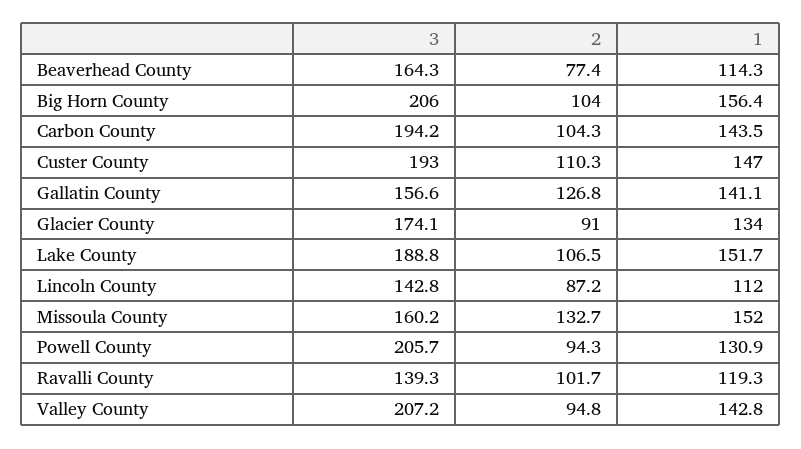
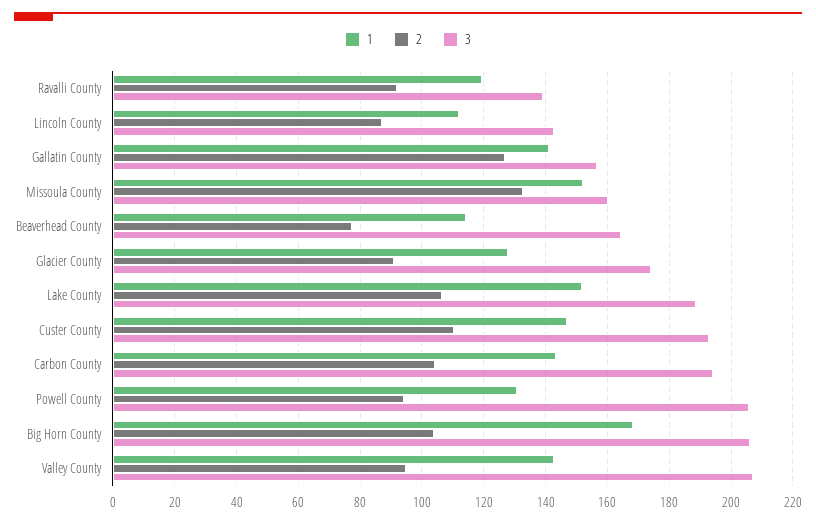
  {
    "3": {
      "Beaverhead County": 164.3,
      "Big Horn County": 206,
      "Carbon County": 194.2,
      "Custer County": 193,
      "Gallatin County": 156.6,
      "Glacier County": 174.1,
      "Lake County": 188.8,
      "Lincoln County": 142.8,
      "Missoula County": 160.2,
      "Powell County": 205.7,
      "Ravalli County": 139.3,
      "Valley County": 207.2
    },
    "2": {
      "Beaverhead County": 77.4,
      "Big Horn County": 104,
      "Carbon County": 104.3,
      "Custer County": 110.3,
      "Gallatin County": 126.8,
      "Glacier County": 91,
      "Lake County": 106.5,
      "Lincoln County": 87.2,
      "Missoula County": 132.7,
      "Powell County": 94.3,
-     "Ravalli County": 101.7,
+     "Ravalli County": 92,
      "Valley County": 94.8
    },
    "1": {
      "Beaverhead County": 114.3,
-     "Big Horn County": 156.4,
+     "Big Horn County": 168,
      "Carbon County": 143.5,
      "Custer County": 147,
      "Gallatin County": 141.1,
-     "Glacier County": 134,
+     "Glacier County": 128,
      "Lake County": 151.7,
      "Lincoln County": 112,
      "Missoula County": 152,
      "Powell County": 130.9,
      "Ravalli County": 119.3,
      "Valley County": 142.8
    }
  }

